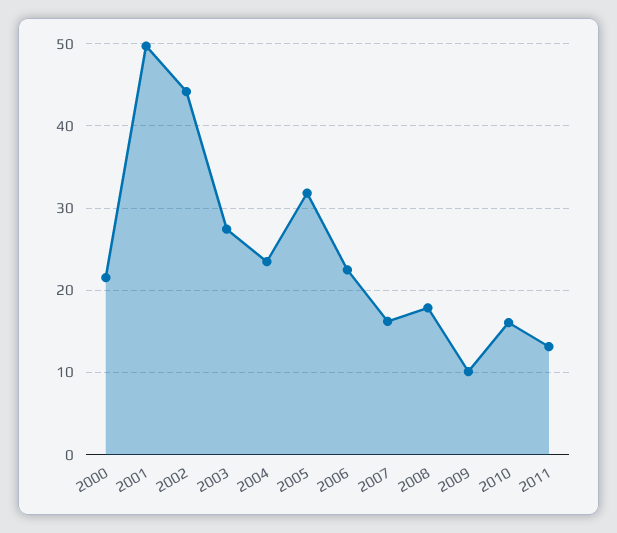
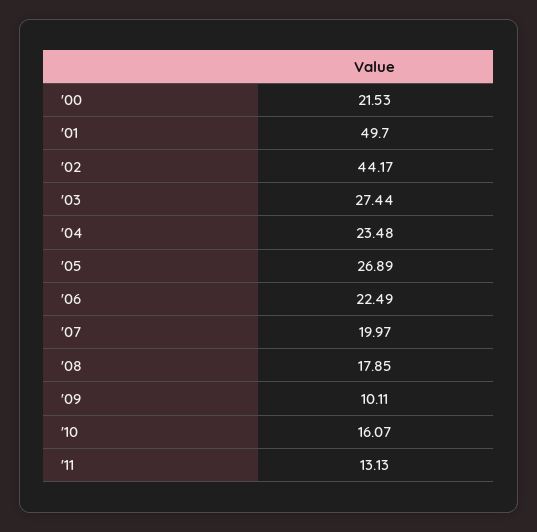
  {
    "2000": 21.53,
    "2001": 49.7,
    "2002": 44.17,
    "2003": 27.44,
    "2004": 23.48,
-   "2005": 32,
+   "2005": 26.89,
    "2006": 22.49,
-   "2007": 16,
+   "2007": 19.97,
    "2008": 17.85,
    "2009": 10.11,
    "2010": 16.07,
    "2011": 13.13
  }

